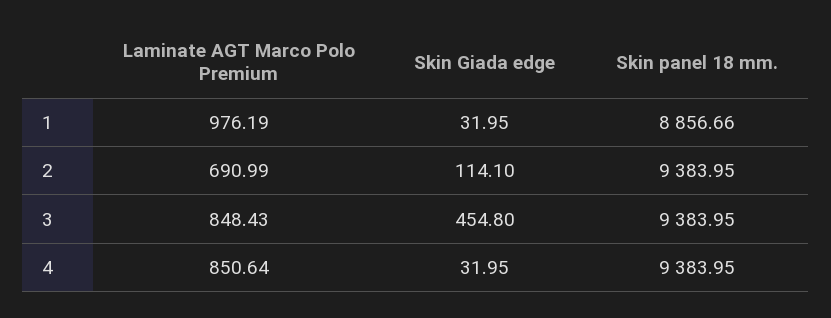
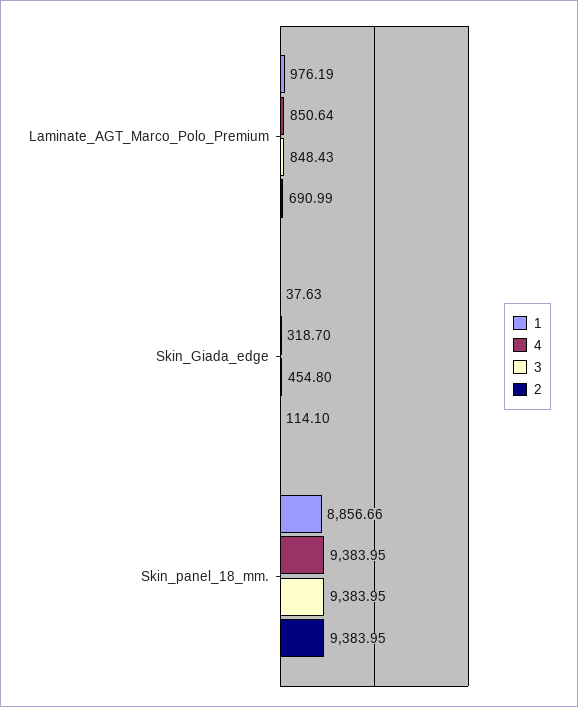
  {
    "1": {
      "Laminate AGT Marco Polo Premium": 976.19,
-     "Skin Giada edge": 31.95,
+     "Skin Giada edge": 37.63,
      "Skin panel 18 mm.": 8856.66
    },
    "2": {
      "Laminate AGT Marco Polo Premium": 690.99,
      "Skin Giada edge": 114.1,
      "Skin panel 18 mm.": 9383.95
    },
    "3": {
      "Laminate AGT Marco Polo Premium": 848.43,
      "Skin Giada edge": 454.8,
      "Skin panel 18 mm.": 9383.95
    },
    "4": {
      "Laminate AGT Marco Polo Premium": 850.64,
-     "Skin Giada edge": 31.95,
+     "Skin Giada edge": 318.7,
      "Skin panel 18 mm.": 9383.95
    }
  }

